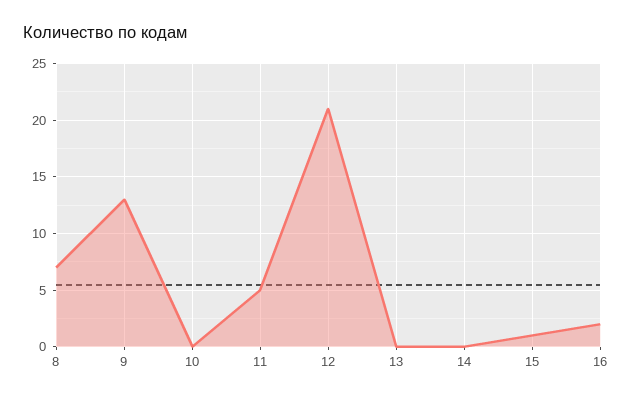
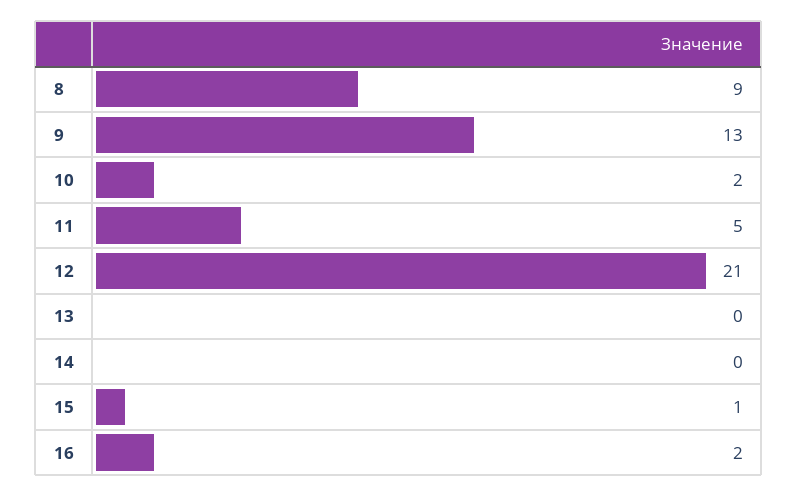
  {
-   "8": 7,
+   "8": 9,
    "9": 13,
-   "10": 0,
+   "10": 2,
    "11": 5,
    "12": 21,
    "13": 0,
    "14": 0,
    "15": 1,
    "16": 2
  }

